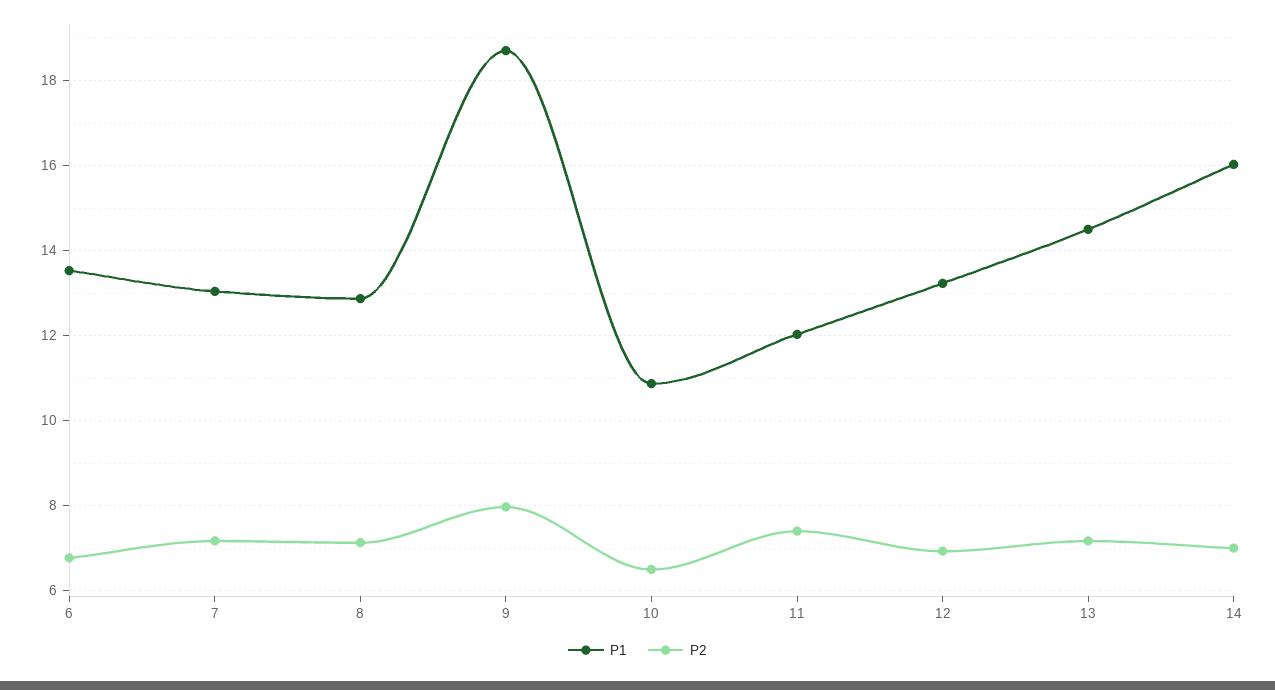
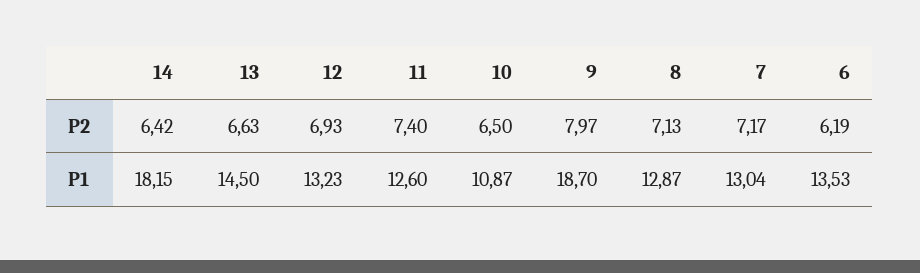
  {
    "P1": {
      "6": 13.53,
      "7": 13.04,
      "8": 12.87,
      "9": 18.7,
      "10": 10.87,
-     "11": 12,
+     "11": 12.6,
      "12": 13.23,
      "13": 14.5,
-     "14": 16
+     "14": 18.15
    },
    "P2": {
-     "6": 6.8,
+     "6": 6.19,
      "7": 7.17,
      "8": 7.13,
      "9": 7.97,
      "10": 6.5,
      "11": 7.4,
      "12": 6.93,
-     "13": 7.2,
+     "13": 6.63,
-     "14": 7
+     "14": 6.42
    }
  }

